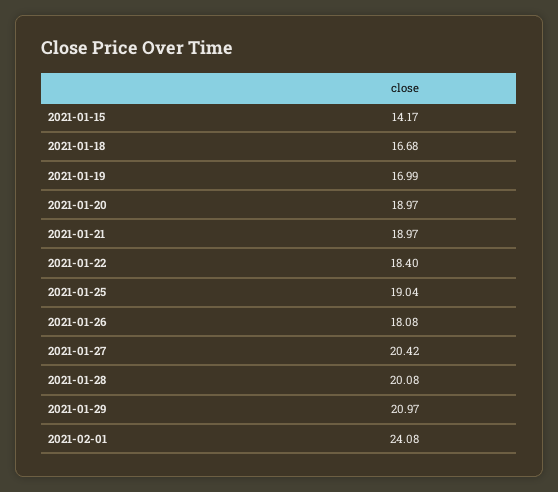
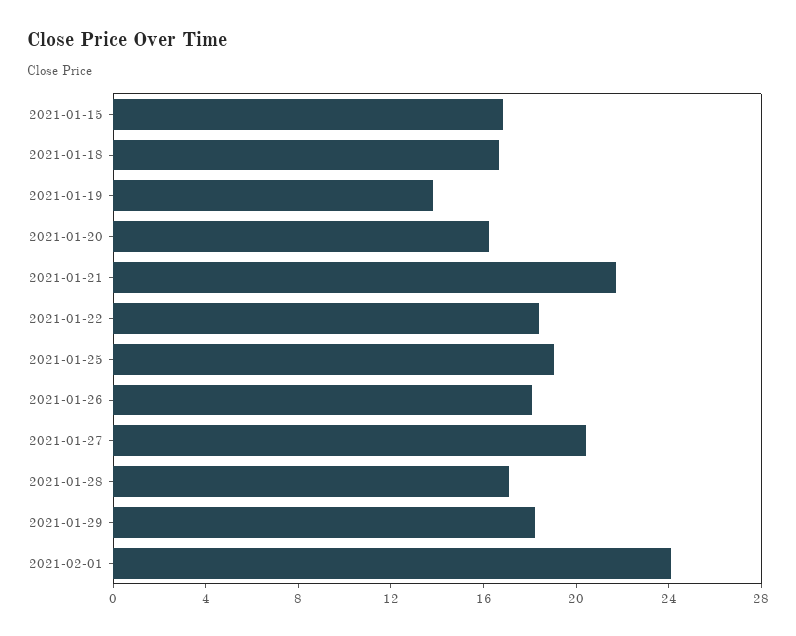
  {
-   "2021-01-15": 14.17,
+   "2021-01-15": 17,
    "2021-01-18": 16.68,
-   "2021-01-19": 16.99,
+   "2021-01-19": 14,
-   "2021-01-20": 18.97,
+   "2021-01-20": 16,
-   "2021-01-21": 18.97,
+   "2021-01-21": 22,
    "2021-01-22": 18.4,
    "2021-01-25": 19.04,
    "2021-01-26": 18.08,
    "2021-01-27": 20.42,
-   "2021-01-28": 20.08,
+   "2021-01-28": 17,
-   "2021-01-29": 20.97,
+   "2021-01-29": 18,
    "2021-02-01": 24.08
  }

